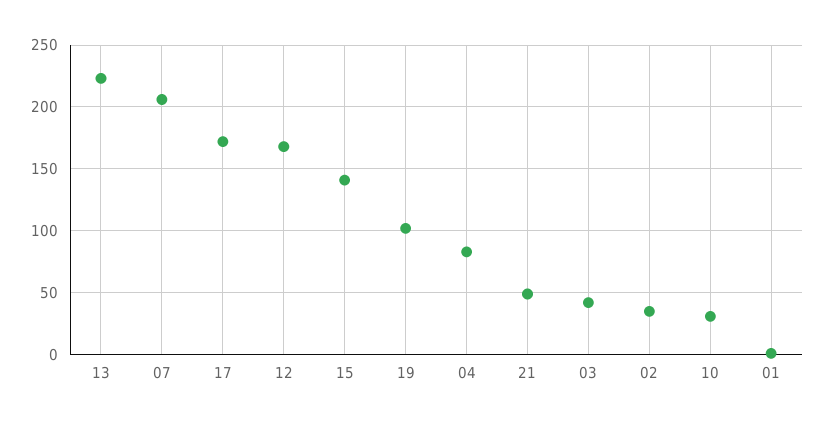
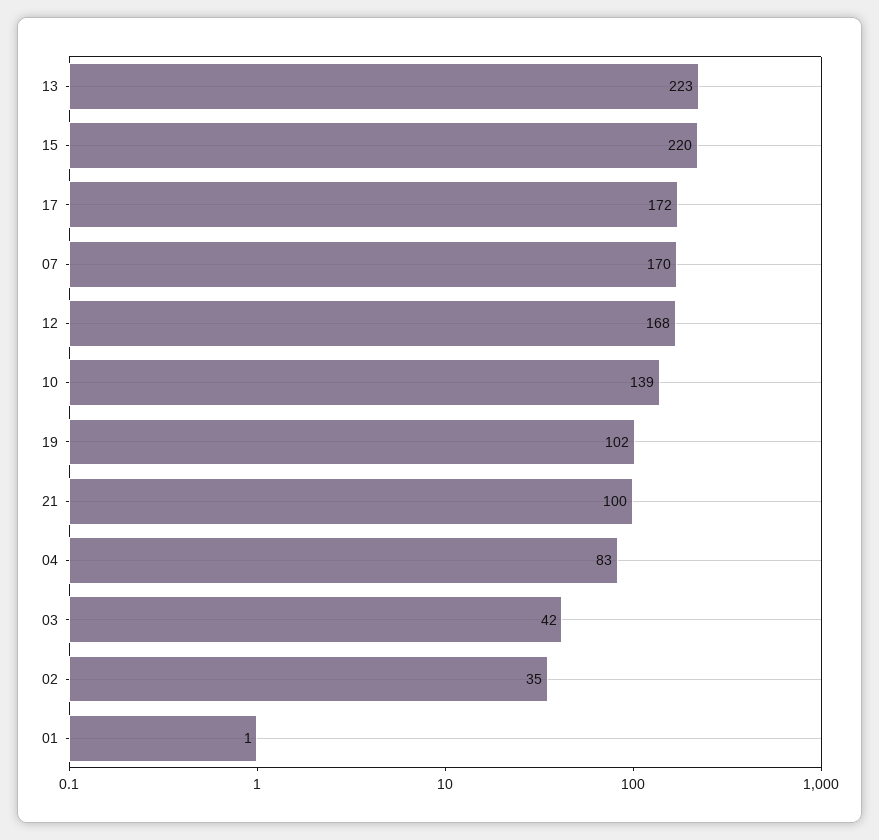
  {
    "13": 223,
-   "07": 205,
+   "07": 170,
    "17": 172,
    "12": 168,
-   "15": 140,
+   "15": 220,
    "19": 102,
    "04": 83,
-   "21": 50,
+   "21": 100,
    "03": 42,
    "02": 35,
-   "10": 30,
+   "10": 139,
    "01": 1
  }

